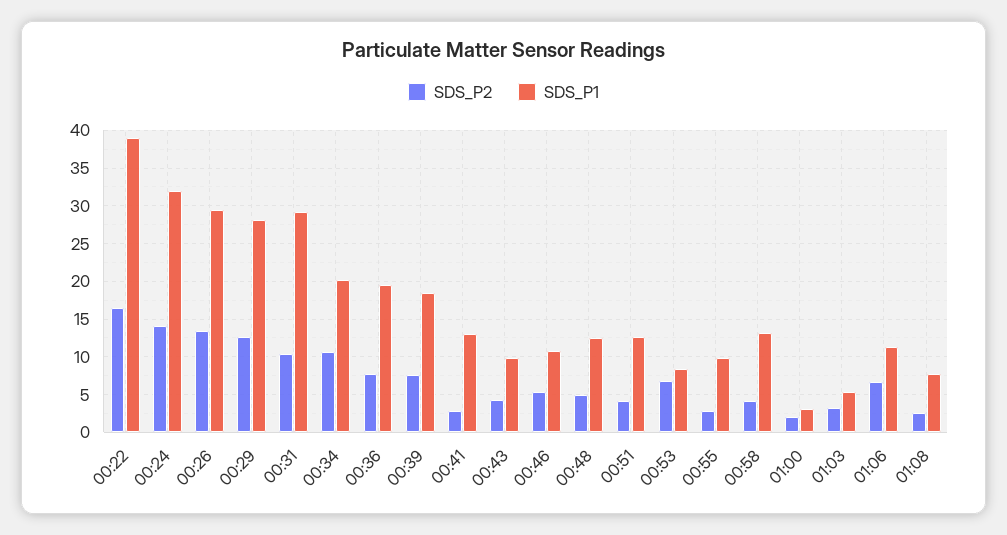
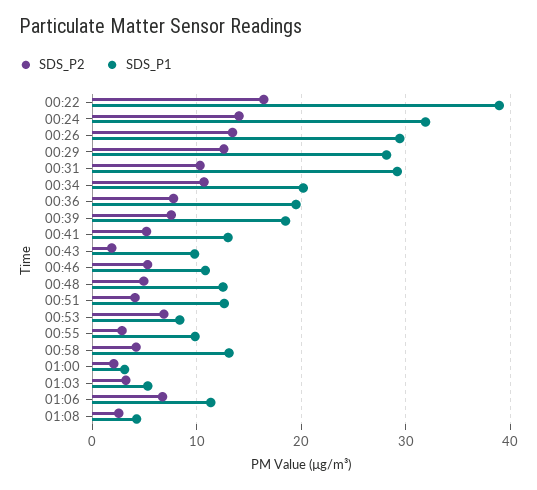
  {
    "SDS_P2": {
      "00:22": 16,
      "00:24": 14,
      "00:26": 13,
      "00:29": 13,
      "00:31": 10,
      "00:34": 11,
      "00:36": 8,
      "00:39": 8,
-     "00:41": 3,
+     "00:41": 5,
-     "00:43": 4,
+     "00:43": 2,
      "00:46": 5,
      "00:48": 5,
      "00:51": 4,
      "00:53": 7,
      "00:55": 3,
      "00:58": 4,
      "01:00": 2,
      "01:03": 3,
      "01:06": 7,
      "01:08": 3
    },
    "SDS_P1": {
      "00:22": 39,
      "00:24": 32,
      "00:26": 29,
      "00:29": 28,
      "00:31": 29,
      "00:34": 20,
      "00:36": 20,
      "00:39": 19,
      "00:41": 13,
      "00:43": 10,
      "00:46": 11,
      "00:48": 13,
      "00:51": 13,
      "00:53": 8,
      "00:55": 10,
      "00:58": 13,
      "01:00": 3,
      "01:03": 5,
      "01:06": 11,
-     "01:08": 8
+     "01:08": 4
    }
  }

